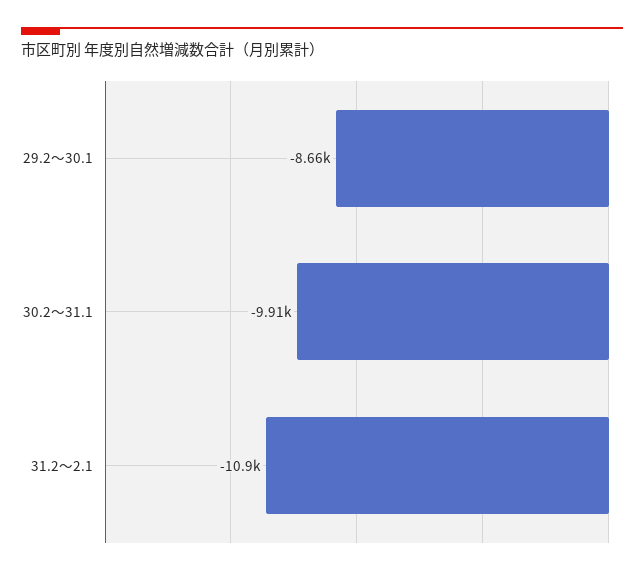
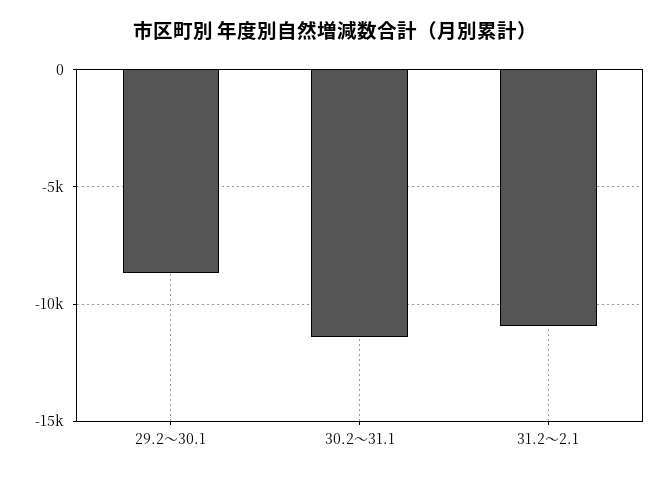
  {
    "29.2～30.1": -8660,
-   "30.2～31.1": -9910,
+   "30.2～31.1": -11500,
    "31.2～2.1": -10900
  }

